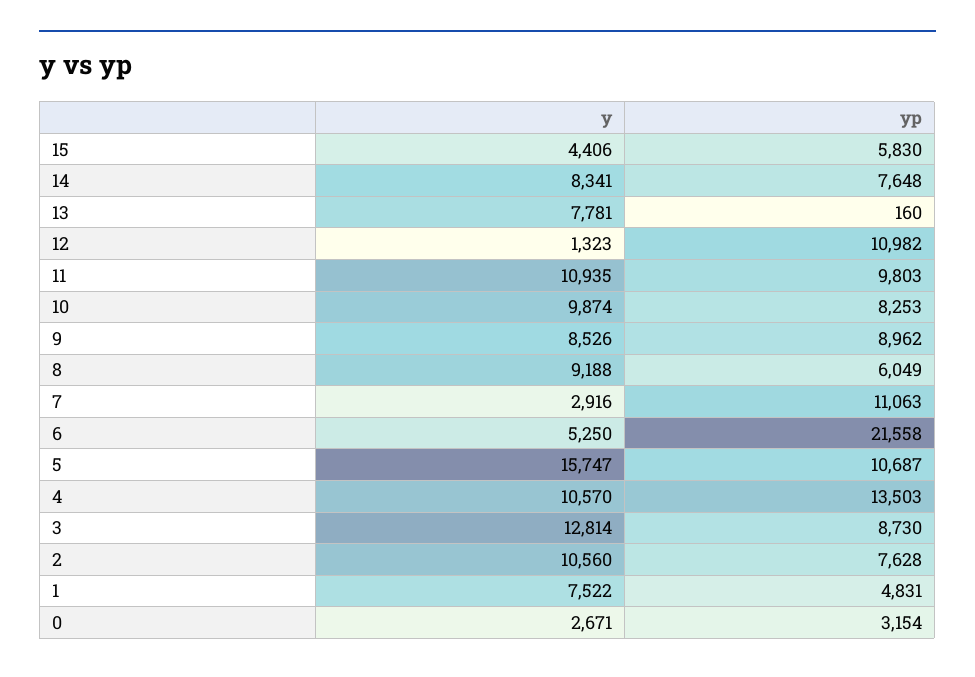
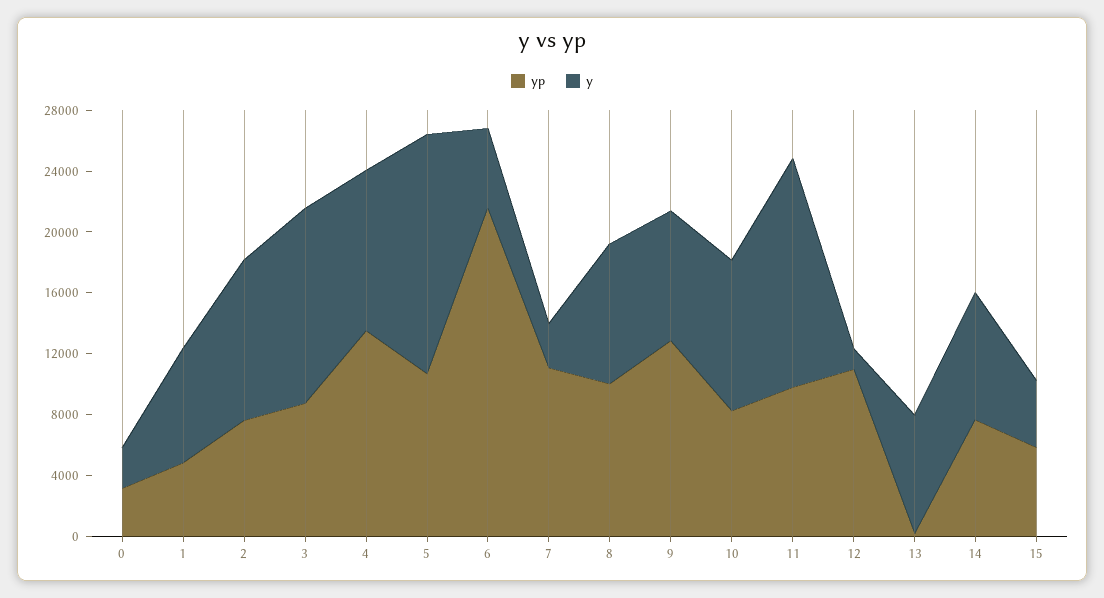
  {
    "y": {
      "15": 4406,
      "14": 8341,
      "13": 7781,
      "12": 1323,
-     "11": 10935,
+     "11": 15000,
      "10": 9874,
      "9": 8526,
      "8": 9188,
      "7": 2916,
      "6": 5250,
      "5": 15747,
      "4": 10570,
      "3": 12814,
      "2": 10560,
      "1": 7522,
      "0": 2671
    },
    "yp": {
      "15": 5830,
      "14": 7648,
      "13": 160,
      "12": 10982,
      "11": 9803,
      "10": 8253,
-     "9": 8962,
+     "9": 13000,
-     "8": 6049,
+     "8": 10000,
      "7": 11063,
      "6": 21558,
      "5": 10687,
      "4": 13503,
      "3": 8730,
      "2": 7628,
      "1": 4831,
      "0": 3154
    }
  }

